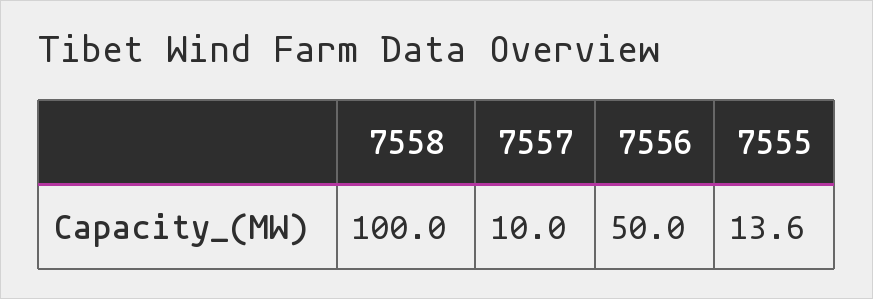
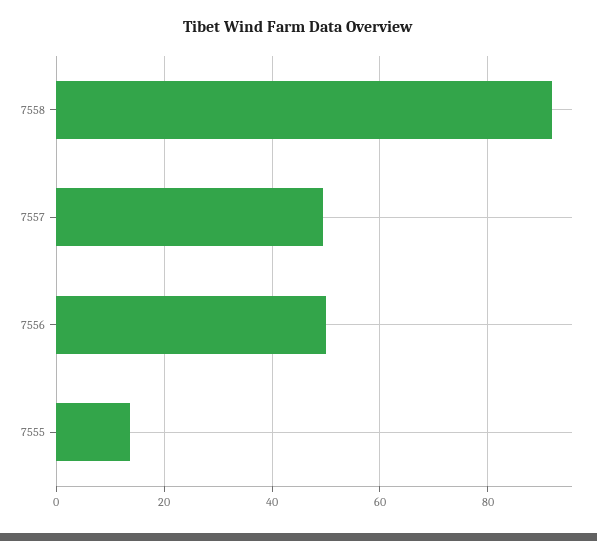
  {
-   "7558": 100,
+   "7558": 92,
-   "7557": 10,
+   "7557": 50,
    "7556": 50,
    "7555": 13.6
  }

